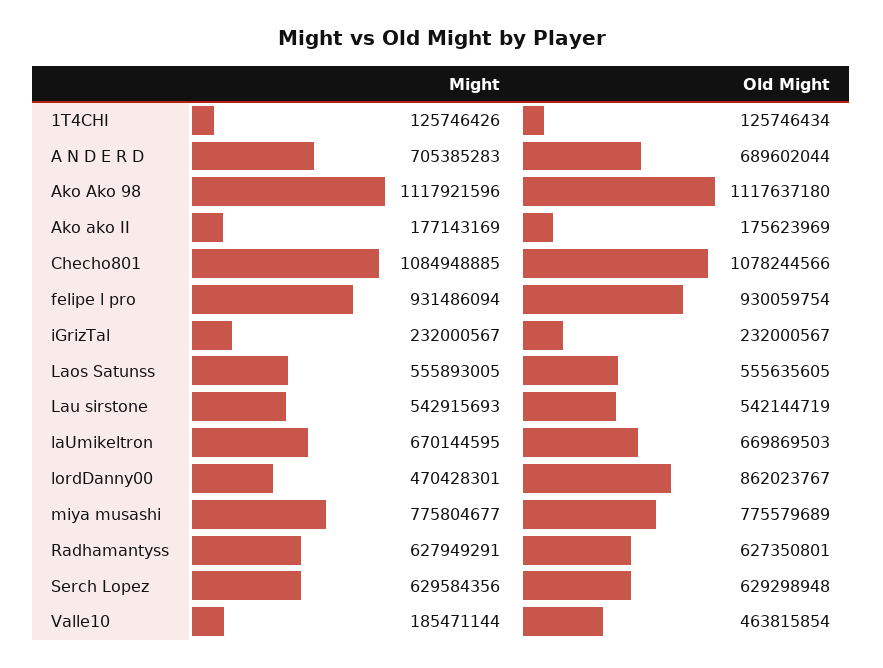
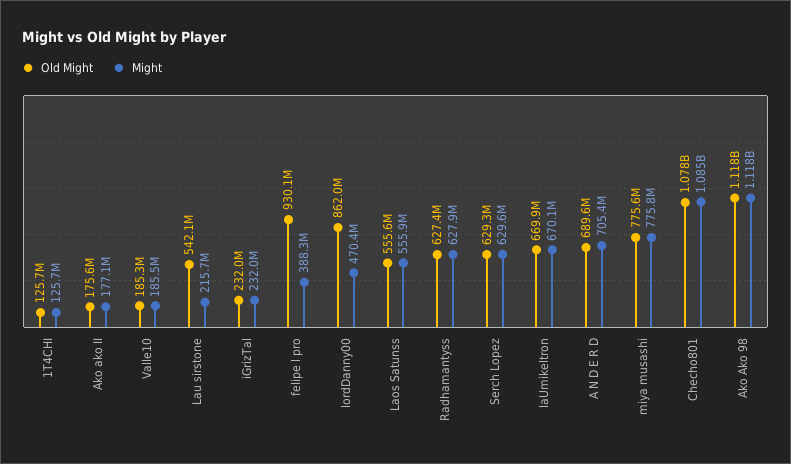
  {
    "Might": {
      "1T4CHI": 125746426,
      "A N D E R D": 705385283,
      "Ako Ako 98": 1117921596,
      "Ako ako II": 177143169,
      "Checho801": 1084948885,
-     "felipe l pro": 931486094,
+     "felipe l pro": 388300000,
      "iGrizTal": 232000567,
      "Laos Satunss": 555893005,
-     "Lau sirstone": 542915693,
+     "Lau sirstone": 215700000,
      "laUmikeltron": 670144595,
      "lordDanny00": 470428301,
      "miya musashi": 775804677,
      "Radhamantyss": 627949291,
      "Serch Lopez": 629584356,
      "Valle10": 185471144
    },
    "Old Might": {
      "1T4CHI": 125746434,
      "A N D E R D": 689602044,
      "Ako Ako 98": 1117637180,
      "Ako ako II": 175623969,
      "Checho801": 1078244566,
      "felipe l pro": 930059754,
      "iGrizTal": 232000567,
      "Laos Satunss": 555635605,
      "Lau sirstone": 542144719,
      "laUmikeltron": 669869503,
      "lordDanny00": 862023767,
      "miya musashi": 775579689,
      "Radhamantyss": 627350801,
      "Serch Lopez": 629298948,
-     "Valle10": 463815854
+     "Valle10": 185300000
    }
  }

